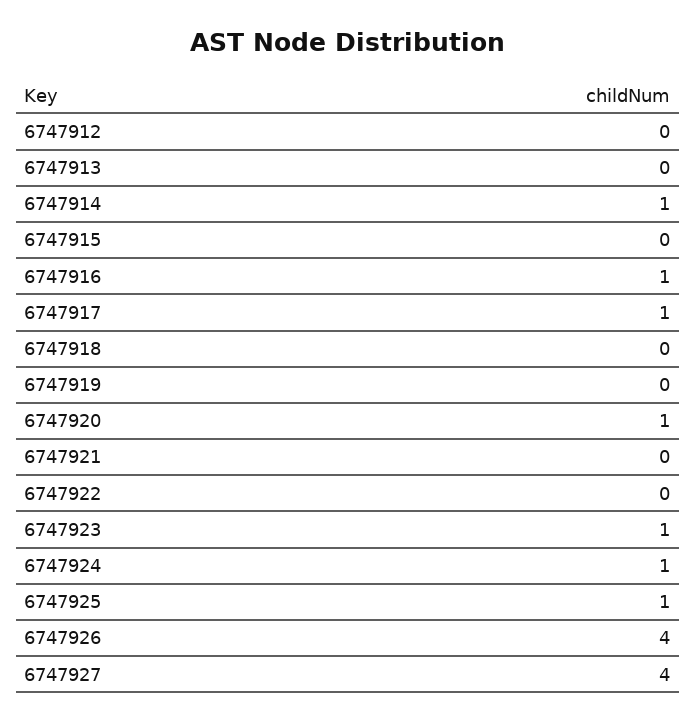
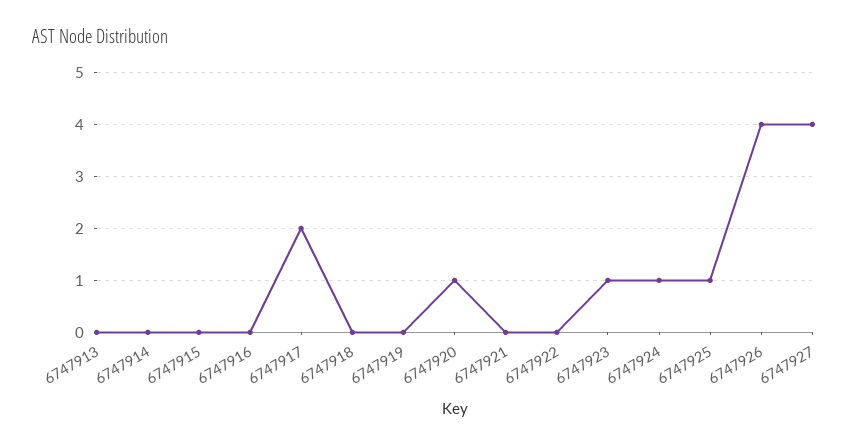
  {
-   "6747912": 0,
    "6747913": 0,
-   "6747914": 1,
+   "6747914": 0,
    "6747915": 0,
-   "6747916": 1,
+   "6747916": 0,
-   "6747917": 1,
+   "6747917": 2,
    "6747918": 0,
    "6747919": 0,
    "6747920": 1,
    "6747921": 0,
    "6747922": 0,
    "6747923": 1,
    "6747924": 1,
    "6747925": 1,
    "6747926": 4,
    "6747927": 4
  }

